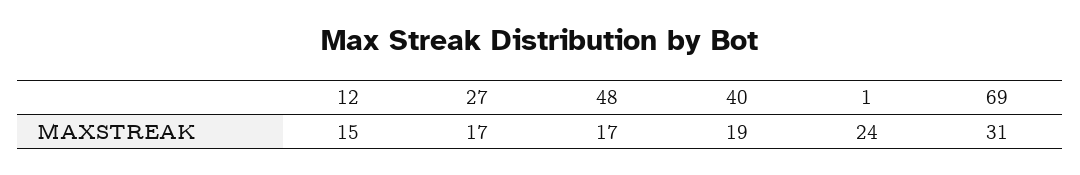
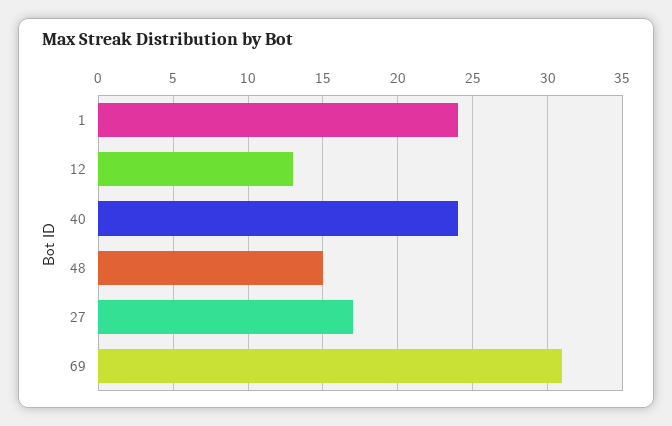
  {
-   "12": 15,
+   "12": 13,
    "27": 17,
-   "48": 17,
+   "48": 15,
-   "40": 19,
+   "40": 24,
    "1": 24,
    "69": 31
  }

